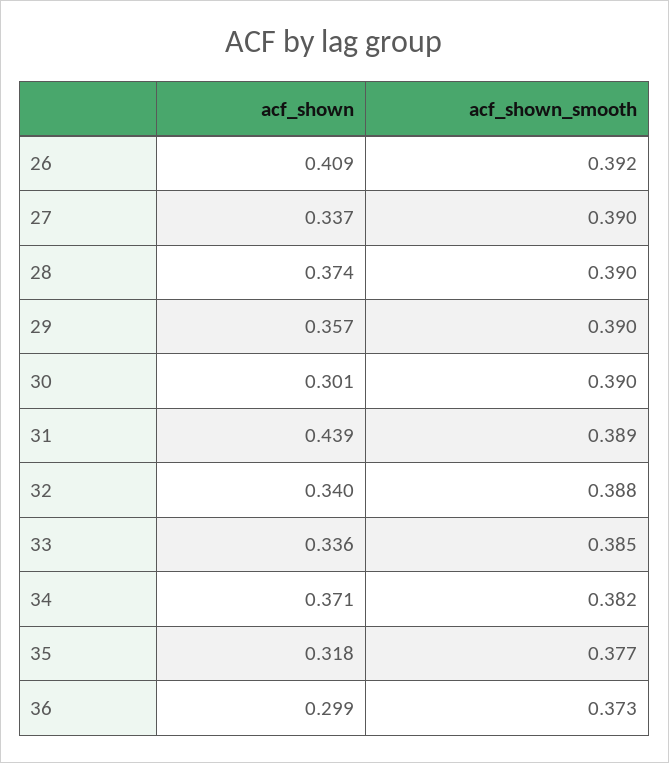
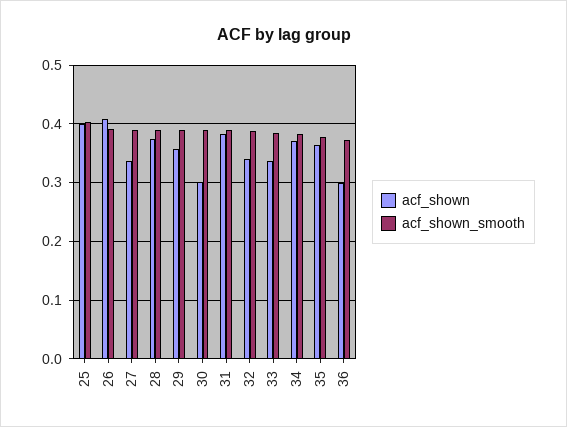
  {
    "acf_shown": {
      "26": 0.409,
      "27": 0.337,
      "28": 0.374,
      "29": 0.357,
      "30": 0.301,
-     "31": 0.439,
+     "31": 0.38,
      "32": 0.34,
      "33": 0.336,
      "34": 0.371,
-     "35": 0.318,
+     "35": 0.36,
-     "36": 0.299
+     "36": 0.299,
+     "25": 0.4
    },
    "acf_shown_smooth": {
      "26": 0.392,
      "27": 0.39,
      "28": 0.39,
      "29": 0.39,
      "30": 0.39,
      "31": 0.389,
      "32": 0.388,
      "33": 0.385,
      "34": 0.382,
      "35": 0.377,
-     "36": 0.373
+     "36": 0.373,
+     "25": 0.4
    }
  }

